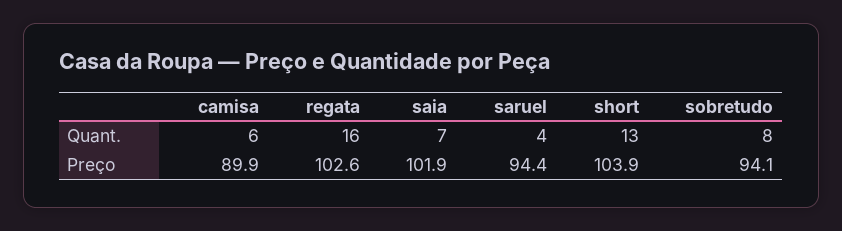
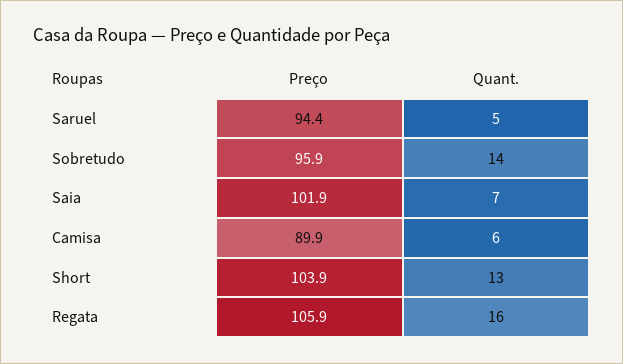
  {
    "camisa": {
      "Quant.": 6,
      "Preço": 89.9
    },
    "regata": {
      "Quant.": 16,
-     "Preço": 102.6
+     "Preço": 105.9
    },
    "saia": {
      "Quant.": 7,
      "Preço": 101.9
    },
    "saruel": {
-     "Quant.": 4,
+     "Quant.": 5,
      "Preço": 94.4
    },
    "short": {
      "Quant.": 13,
      "Preço": 103.9
    },
    "sobretudo": {
-     "Quant.": 8,
+     "Quant.": 14,
-     "Preço": 94.1
+     "Preço": 95.9
    }
  }

